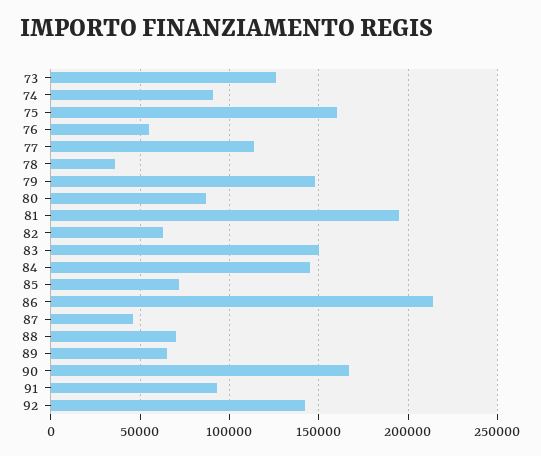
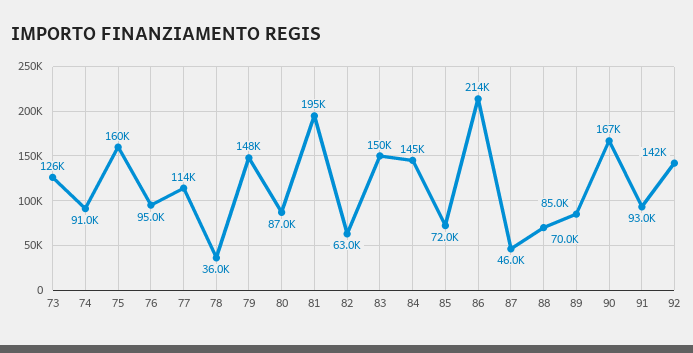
  {
    "73": 126000,
    "74": 91000,
    "75": 160000,
-   "76": 55000,
+   "76": 95000,
    "77": 114000,
    "78": 36000,
    "79": 148000,
    "80": 87000,
    "81": 195000,
    "82": 63000,
    "83": 150000,
    "84": 145000,
    "85": 72000,
    "86": 214000,
    "87": 46000,
    "88": 70000,
-   "89": 65000,
+   "89": 85000,
    "90": 167000,
    "91": 93000,
    "92": 142000
  }

